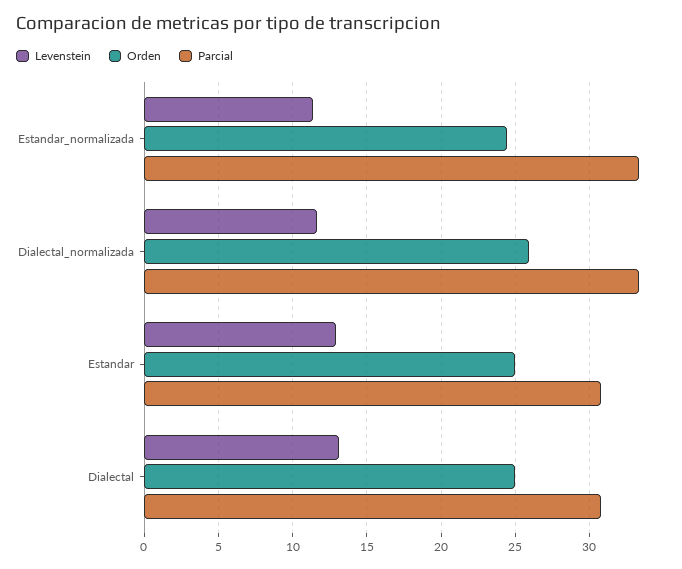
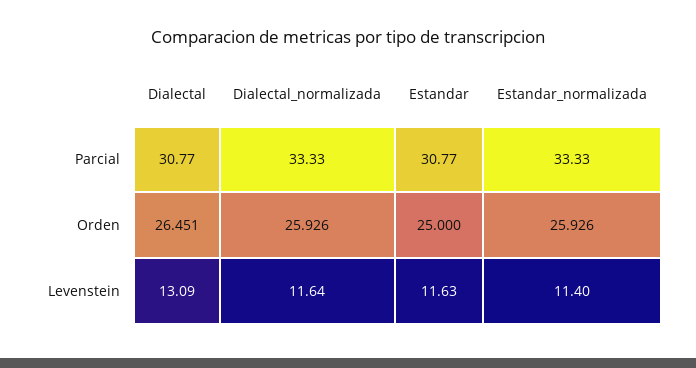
  {
    "Levenstein": {
      "Estandar_normalizada": 11.4,
      "Dialectal_normalizada": 11.64,
-     "Estandar": 13,
+     "Estandar": 11.63,
      "Dialectal": 13.09
    },
    "Orden": {
-     "Estandar_normalizada": 24.5,
+     "Estandar_normalizada": 25.926,
      "Dialectal_normalizada": 25.926,
      "Estandar": 25,
-     "Dialectal": 25
+     "Dialectal": 26.451
    },
    "Parcial": {
      "Estandar_normalizada": 33.33,
      "Dialectal_normalizada": 33.33,
      "Estandar": 30.77,
      "Dialectal": 30.77
    }
  }

